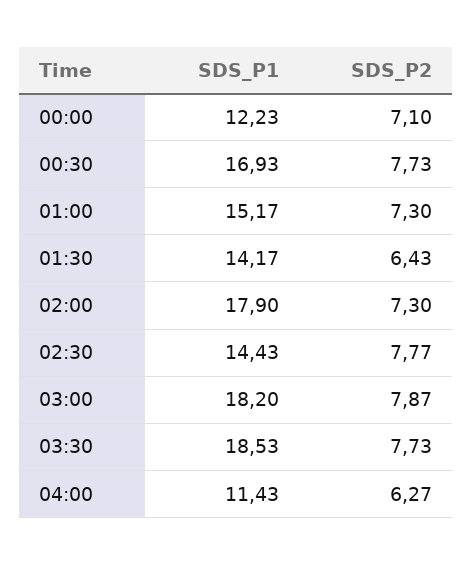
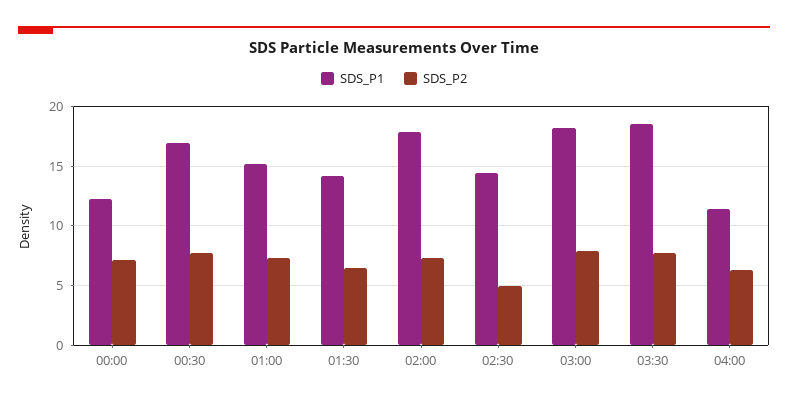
  {
    "SDS_P1": {
      "00:00": 12.23,
      "00:30": 16.93,
      "01:00": 15.17,
      "01:30": 14.17,
      "02:00": 17.9,
      "02:30": 14.43,
      "03:00": 18.2,
      "03:30": 18.53,
      "04:00": 11.43
    },
    "SDS_P2": {
      "00:00": 7.1,
      "00:30": 7.73,
      "01:00": 7.3,
      "01:30": 6.43,
      "02:00": 7.3,
-     "02:30": 7.77,
+     "02:30": 5,
      "03:00": 7.87,
      "03:30": 7.73,
      "04:00": 6.27
    }
  }

